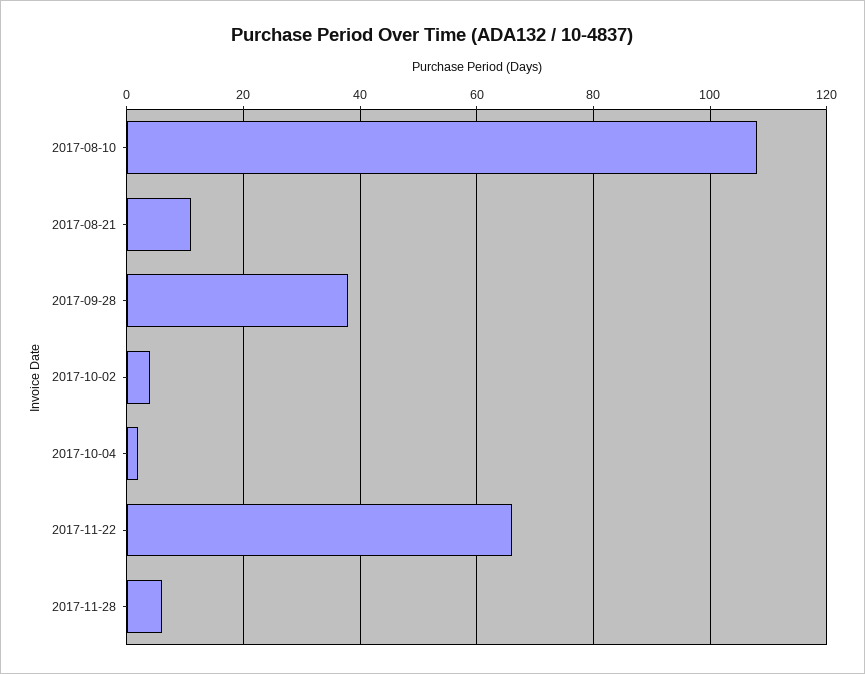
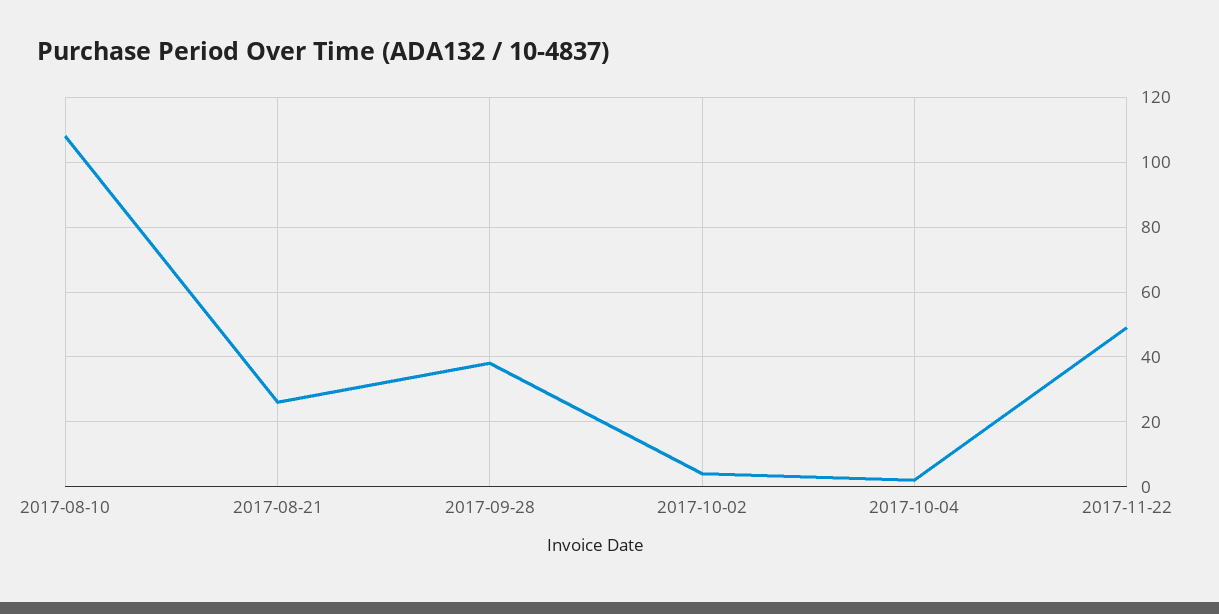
  {
    "2017-08-10": 110,
-   "2017-08-21": 10,
+   "2017-08-21": 25,
    "2017-09-28": 40,
    "2017-10-02": 5,
    "2017-10-04": 0,
-   "2017-11-22": 65,
+   "2017-11-22": 50
-   "2017-11-28": 5
  }

